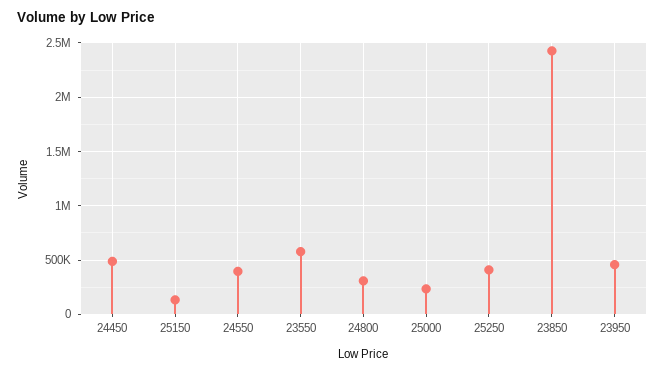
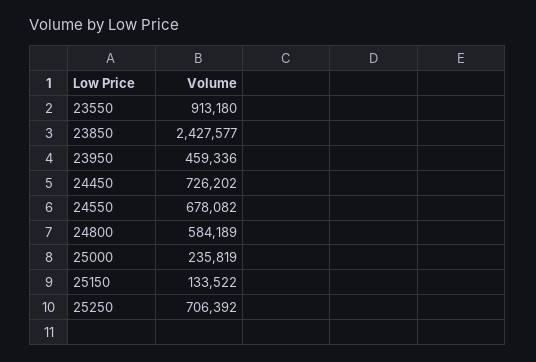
  {
-   "24450": 500000,
+   "24450": 726202,
    "25150": 133522,
-   "24550": 400000,
+   "24550": 678082,
-   "23550": 600000,
+   "23550": 913180,
-   "24800": 300000,
+   "24800": 584189,
    "25000": 235819,
-   "25250": 400000,
+   "25250": 706392,
    "23850": 2427577,
    "23950": 459336
  }

